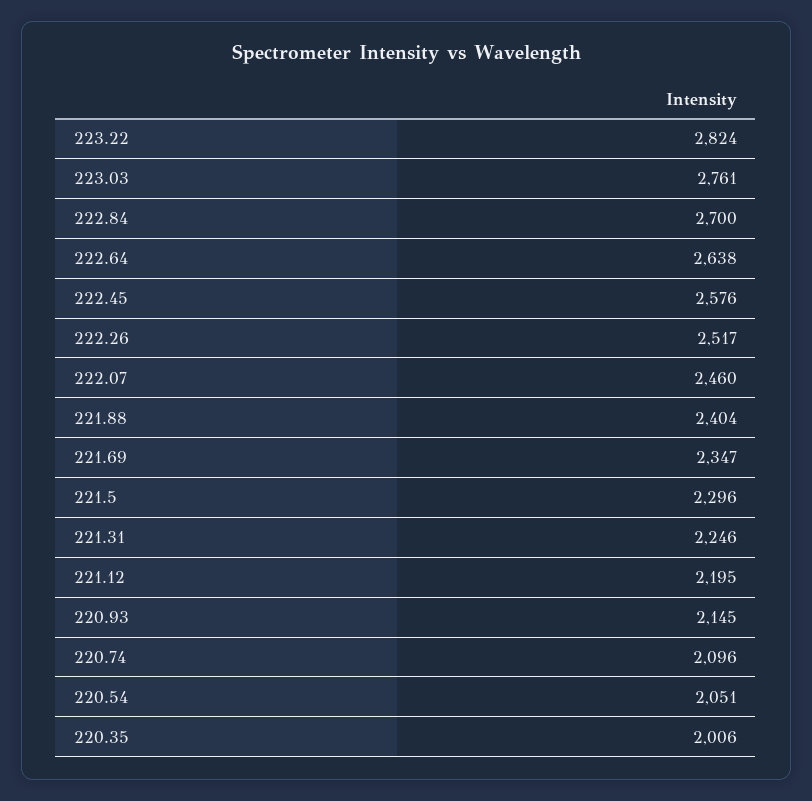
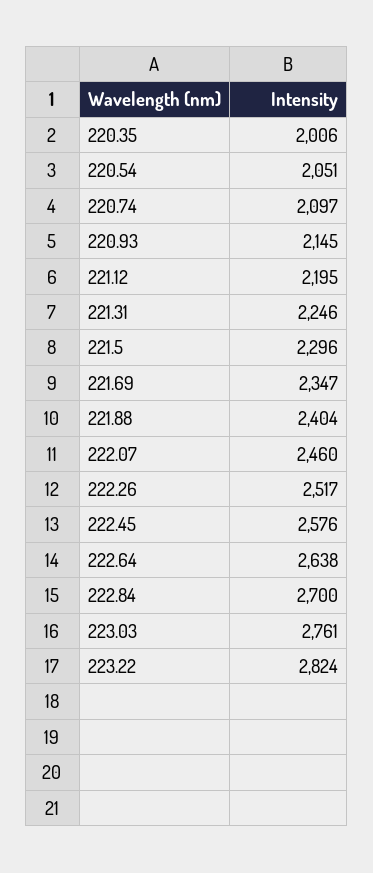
  {
    "223.22": 2824,
    "223.03": 2761,
    "222.84": 2700,
    "222.64": 2638,
    "222.45": 2576,
    "222.26": 2517,
    "222.07": 2460,
    "221.88": 2404,
    "221.69": 2347,
    "221.5": 2296,
    "221.31": 2246,
    "221.12": 2195,
    "220.93": 2145,
-   "220.74": 2096,
+   "220.74": 2097,
    "220.54": 2051,
    "220.35": 2006
  }

